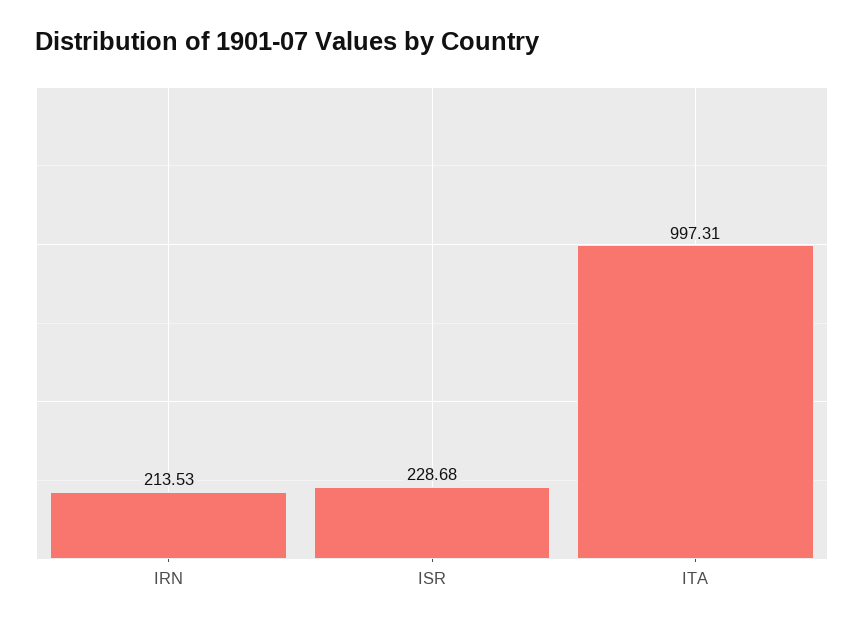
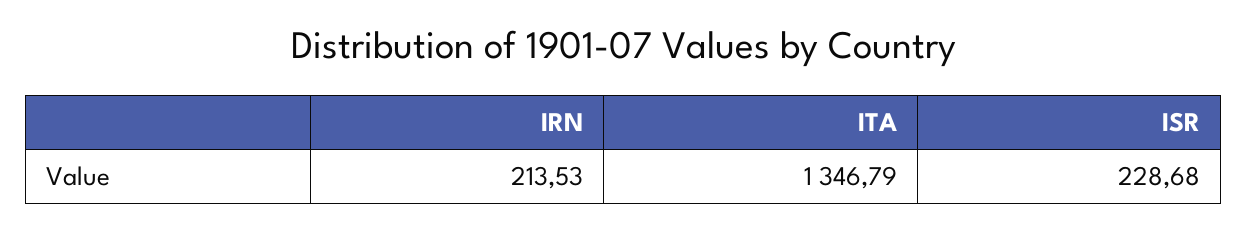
  {
    "IRN": 213.53,
    "ISR": 228.68,
-   "ITA": 997.31
+   "ITA": 1346.79
  }

